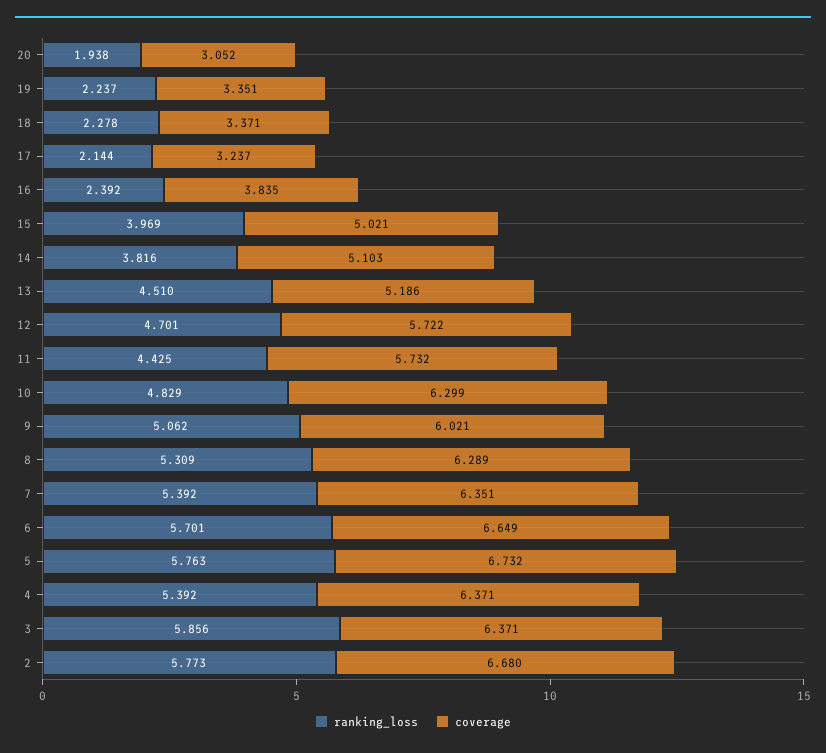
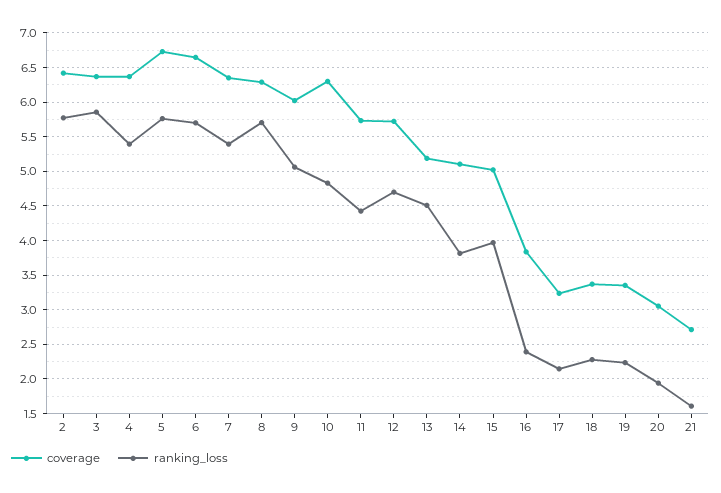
  {
    "ranking_loss": {
      "20": 1.938,
      "19": 2.237,
      "18": 2.278,
      "17": 2.144,
      "16": 2.392,
      "15": 3.969,
      "14": 3.816,
      "13": 4.51,
      "12": 4.701,
      "11": 4.425,
      "10": 4.829,
      "9": 5.062,
-     "8": 5.309,
+     "8": 5.7,
      "7": 5.392,
      "6": 5.701,
      "5": 5.763,
      "4": 5.392,
      "3": 5.856,
-     "2": 5.773
+     "2": 5.773,
+     "21": 1.6
    },
    "coverage": {
      "20": 3.052,
      "19": 3.351,
      "18": 3.371,
      "17": 3.237,
      "16": 3.835,
      "15": 5.021,
      "14": 5.103,
      "13": 5.186,
      "12": 5.722,
      "11": 5.732,
      "10": 6.299,
      "9": 6.021,
      "8": 6.289,
      "7": 6.351,
      "6": 6.649,
      "5": 6.732,
      "4": 6.371,
      "3": 6.371,
-     "2": 6.68
+     "2": 6.4,
+     "21": 2.7
    }
  }

